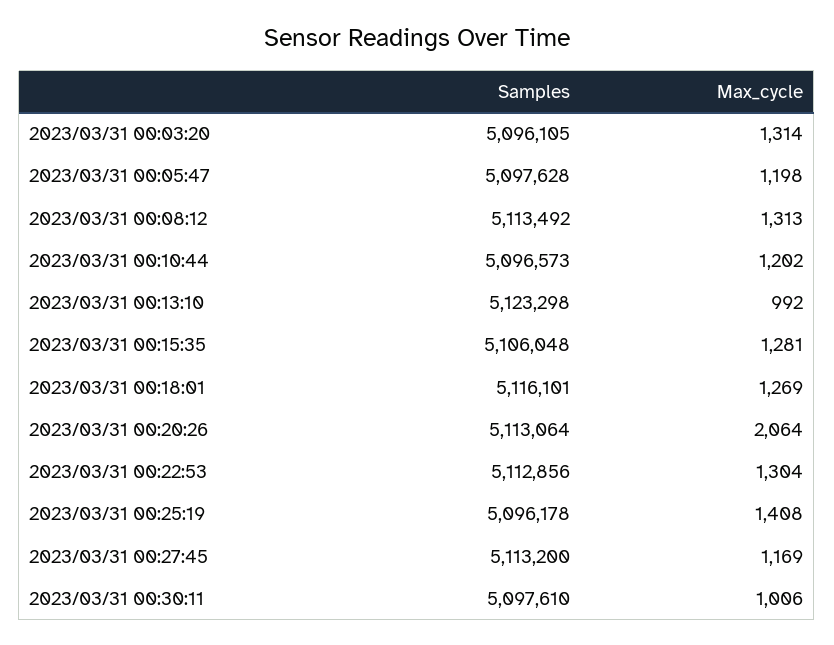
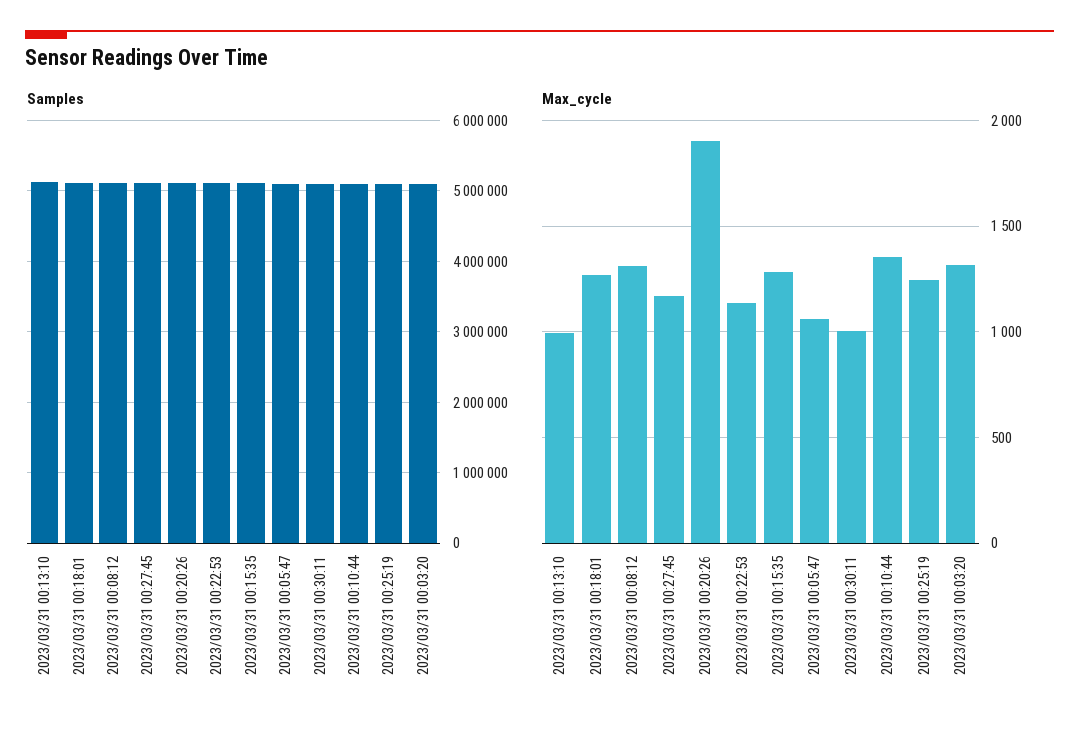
  {
    "Samples": {
      "2023/03/31 00:03:20": 5096105,
      "2023/03/31 00:05:47": 5097628,
      "2023/03/31 00:08:12": 5113492,
      "2023/03/31 00:10:44": 5096573,
      "2023/03/31 00:13:10": 5123298,
      "2023/03/31 00:15:35": 5106048,
      "2023/03/31 00:18:01": 5116101,
      "2023/03/31 00:20:26": 5113064,
      "2023/03/31 00:22:53": 5112856,
      "2023/03/31 00:25:19": 5096178,
      "2023/03/31 00:27:45": 5113200,
      "2023/03/31 00:30:11": 5097610
    },
    "Max_cycle": {
      "2023/03/31 00:03:20": 1314,
-     "2023/03/31 00:05:47": 1198,
+     "2023/03/31 00:05:47": 1050,
      "2023/03/31 00:08:12": 1313,
-     "2023/03/31 00:10:44": 1202,
+     "2023/03/31 00:10:44": 1350,
      "2023/03/31 00:13:10": 992,
      "2023/03/31 00:15:35": 1281,
      "2023/03/31 00:18:01": 1269,
-     "2023/03/31 00:20:26": 2064,
+     "2023/03/31 00:20:26": 1900,
-     "2023/03/31 00:22:53": 1304,
+     "2023/03/31 00:22:53": 1150,
-     "2023/03/31 00:25:19": 1408,
+     "2023/03/31 00:25:19": 1250,
      "2023/03/31 00:27:45": 1169,
      "2023/03/31 00:30:11": 1006
    }
  }

